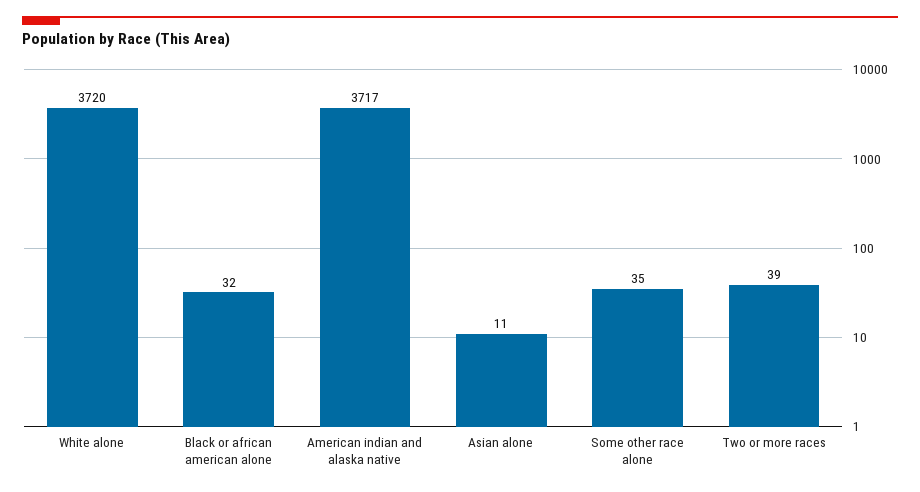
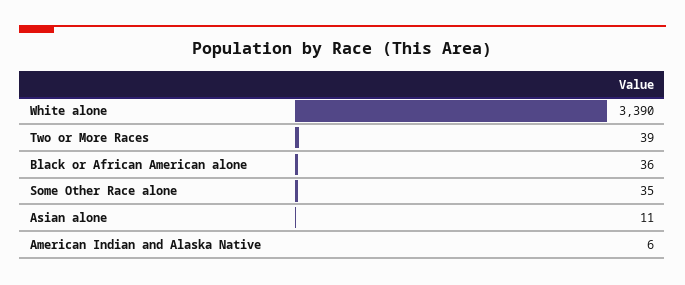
  {
-   "White alone": 3720,
+   "White alone": 3390,
-   "Black or african american alone": 32,
+   "Black or african american alone": 36,
-   "American indian and alaska native": 3717,
+   "American indian and alaska native": 6,
    "Asian alone": 11,
    "Some other race alone": 35,
    "Two or more races": 39
  }

